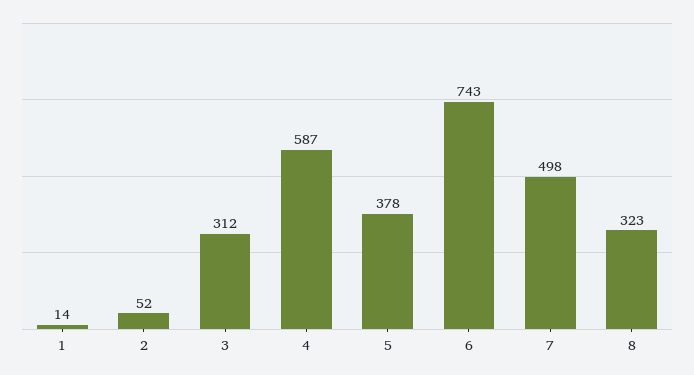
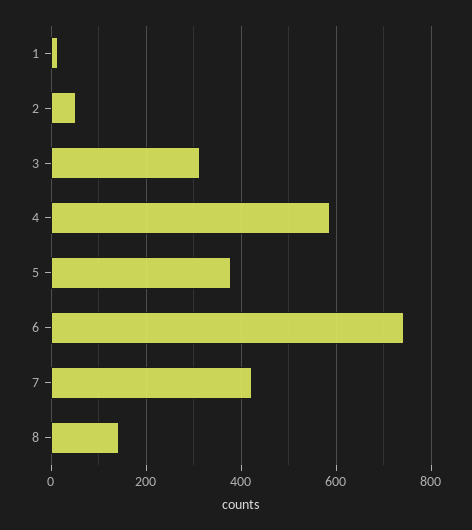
  {
    "1": 14,
    "2": 52,
    "3": 312,
    "4": 587,
    "5": 378,
    "6": 743,
-   "7": 498,
+   "7": 420,
-   "8": 323
+   "8": 140
  }

